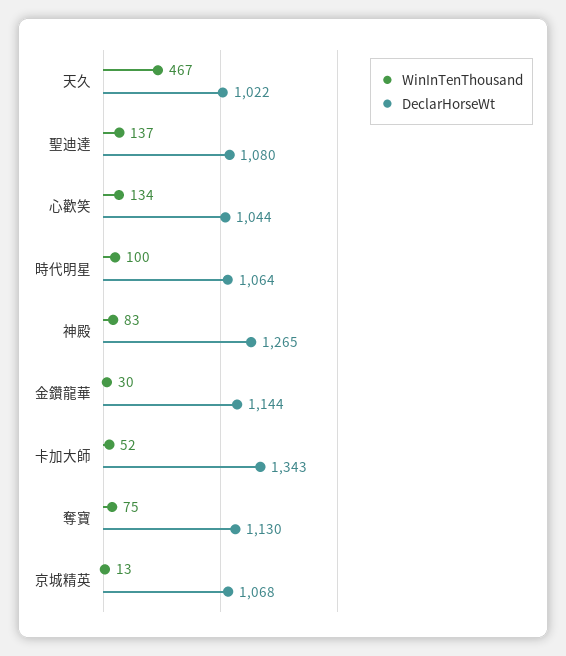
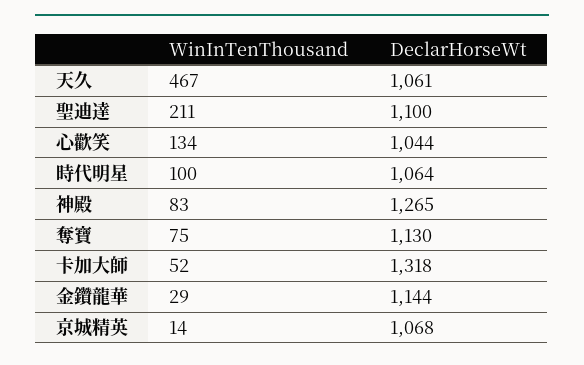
  {
    "WinInTenThousand": {
      "天久": 467,
-     "聖迪達": 137,
+     "聖迪達": 211,
      "心歡笑": 134,
      "時代明星": 100,
      "神殿": 83,
-     "金鑽龍華": 30,
+     "金鑽龍華": 29,
      "卡加大師": 52,
      "奪寶": 75,
-     "京城精英": 13
+     "京城精英": 14
    },
    "DeclarHorseWt": {
-     "天久": 1022,
+     "天久": 1061,
-     "聖迪達": 1080,
+     "聖迪達": 1100,
      "心歡笑": 1044,
      "時代明星": 1064,
      "神殿": 1265,
      "金鑽龍華": 1144,
-     "卡加大師": 1343,
+     "卡加大師": 1318,
      "奪寶": 1130,
      "京城精英": 1068
    }
  }

